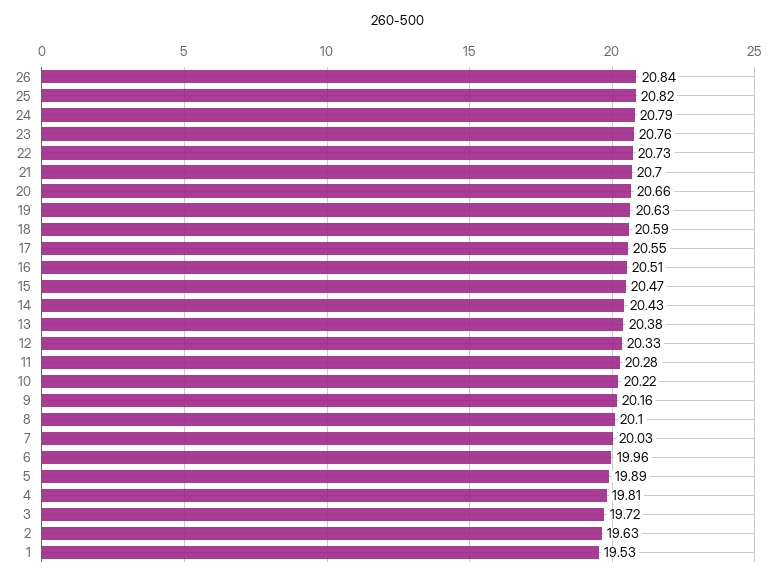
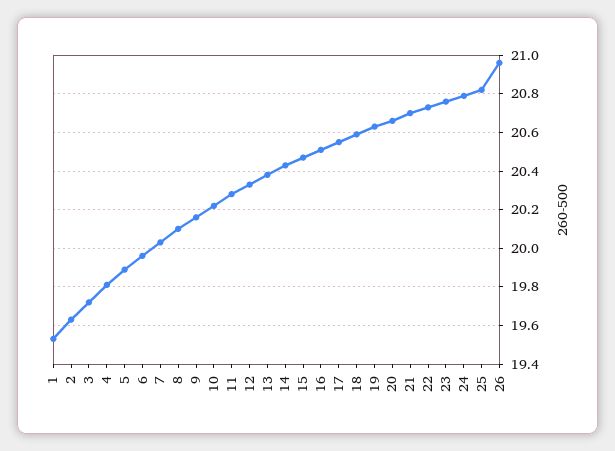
  {
-   "26": 20.84,
+   "26": 20.95,
    "25": 20.82,
    "24": 20.79,
    "23": 20.76,
    "22": 20.73,
    "21": 20.7,
    "20": 20.66,
    "19": 20.63,
    "18": 20.59,
    "17": 20.55,
    "16": 20.51,
    "15": 20.47,
    "14": 20.43,
    "13": 20.38,
    "12": 20.33,
    "11": 20.28,
    "10": 20.22,
    "9": 20.16,
    "8": 20.1,
    "7": 20.03,
    "6": 19.96,
    "5": 19.89,
    "4": 19.81,
    "3": 19.72,
    "2": 19.63,
    "1": 19.53
  }

